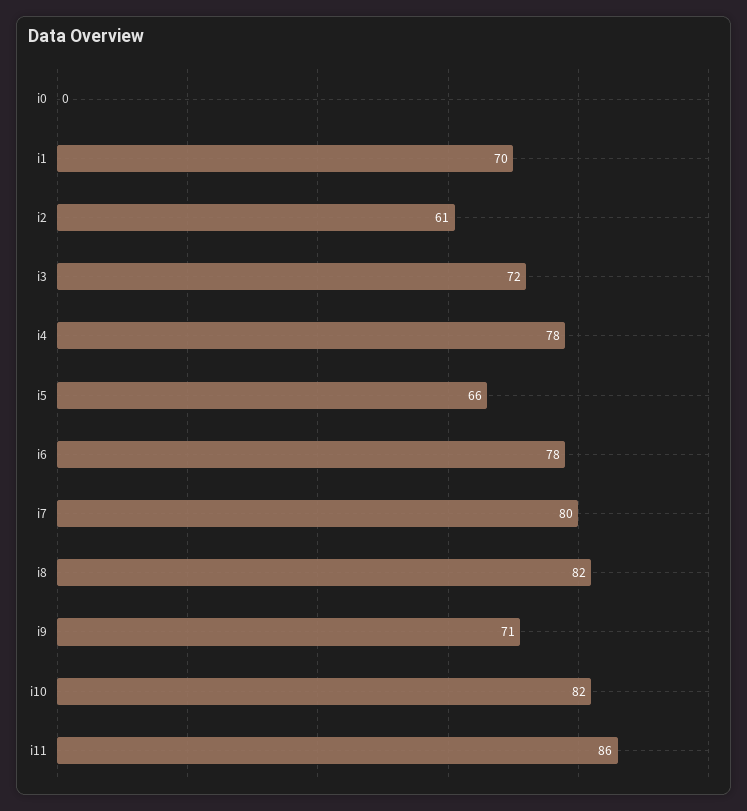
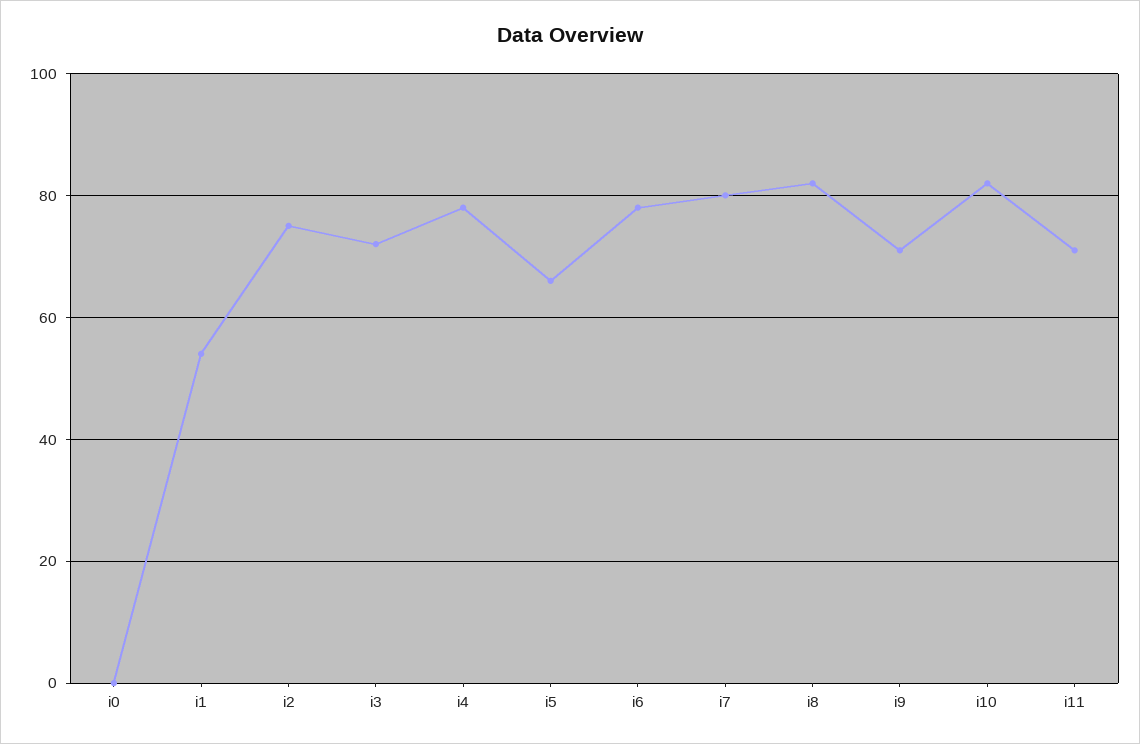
  {
    "i0": 0,
-   "i1": 70,
+   "i1": 55,
-   "i2": 61,
+   "i2": 75,
    "i3": 72,
    "i4": 78,
    "i5": 66,
    "i6": 78,
    "i7": 80,
    "i8": 82,
    "i9": 71,
    "i10": 82,
-   "i11": 86
+   "i11": 70
  }

